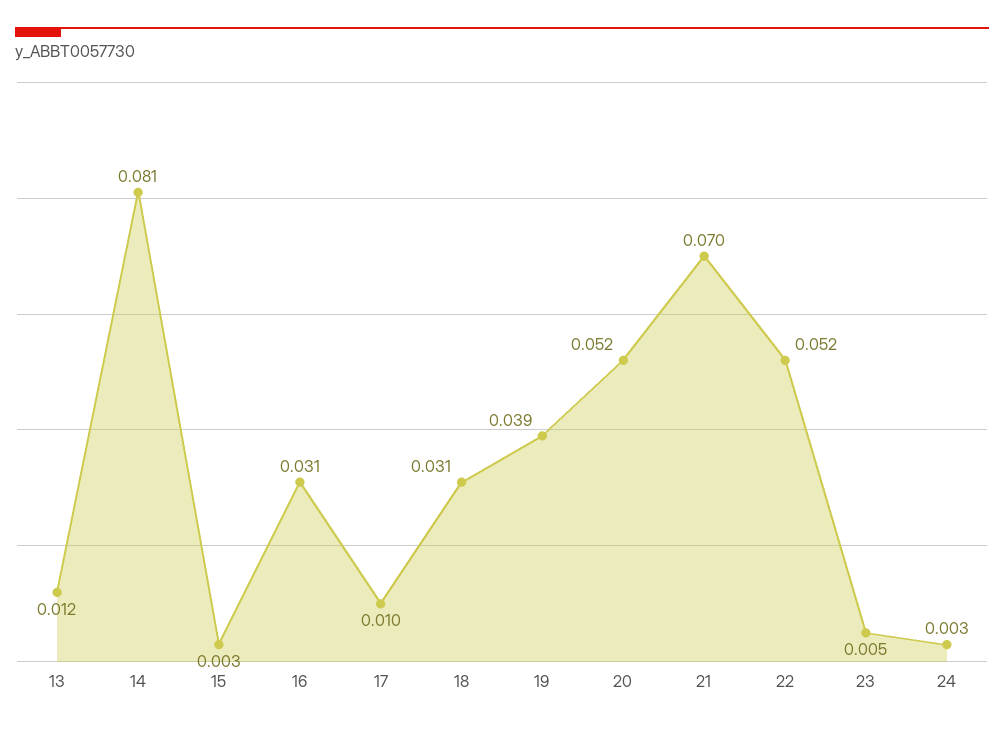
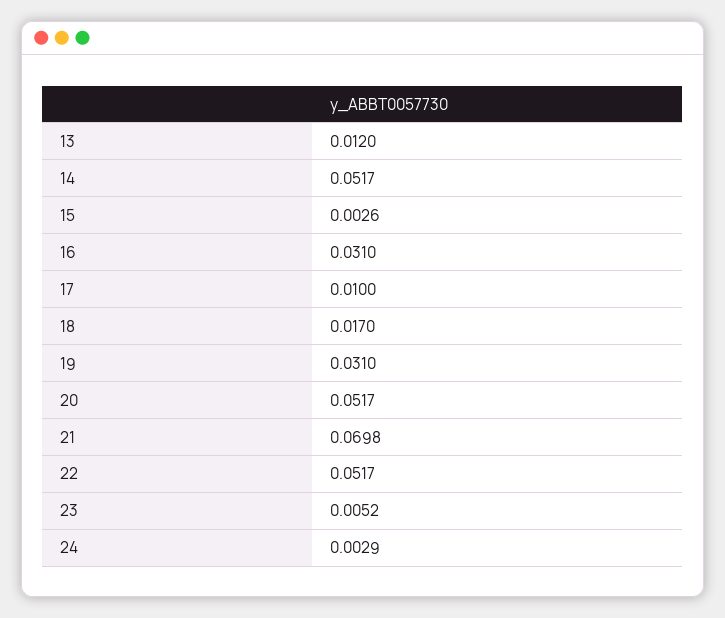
  {
    "13": 0.012,
-   "14": 0.081,
+   "14": 0.0517,
    "15": 0.0026,
    "16": 0.031,
    "17": 0.01,
-   "18": 0.031,
+   "18": 0.017,
-   "19": 0.039,
+   "19": 0.031,
    "20": 0.0517,
    "21": 0.0698,
    "22": 0.0517,
    "23": 0.0052,
    "24": 0.0029
  }

